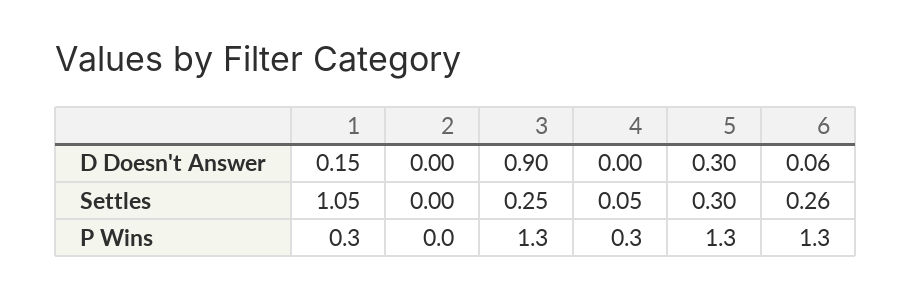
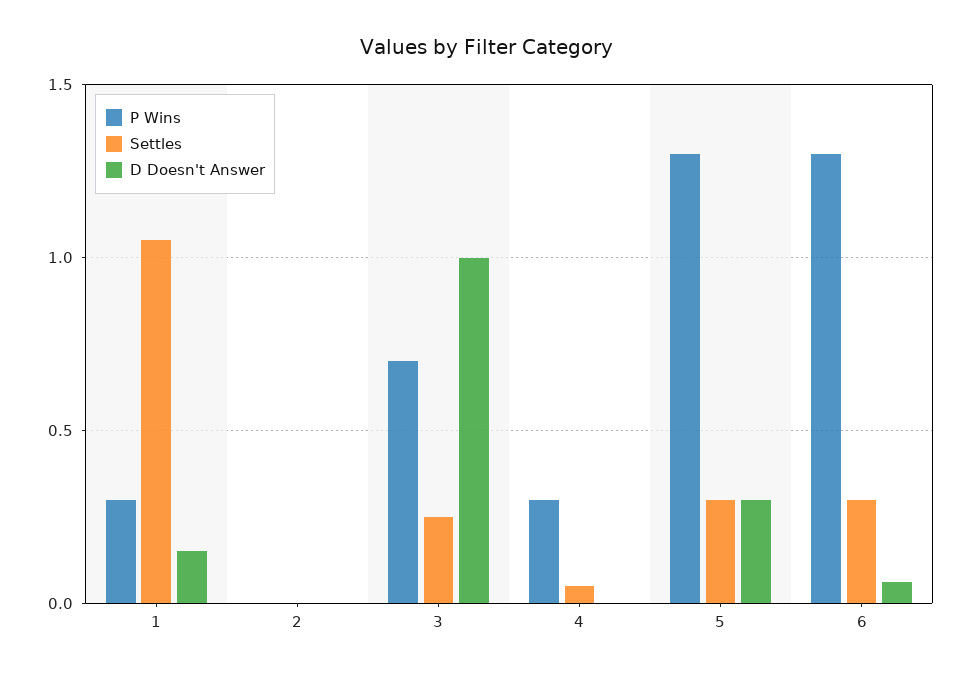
  {
    "D Doesn't Answer": {
      "1": 0.15,
      "2": 0,
-     "3": 0.9,
+     "3": 1,
      "4": 0,
      "5": 0.3,
      "6": 0.06
    },
    "Settles": {
      "1": 1.05,
      "2": 0,
      "3": 0.25,
      "4": 0.05,
      "5": 0.3,
-     "6": 0.26
+     "6": 0.3
    },
    "P Wins": {
      "1": 0.3,
      "2": 0,
-     "3": 1.3,
+     "3": 0.7,
      "4": 0.3,
      "5": 1.3,
      "6": 1.3
    }
  }

